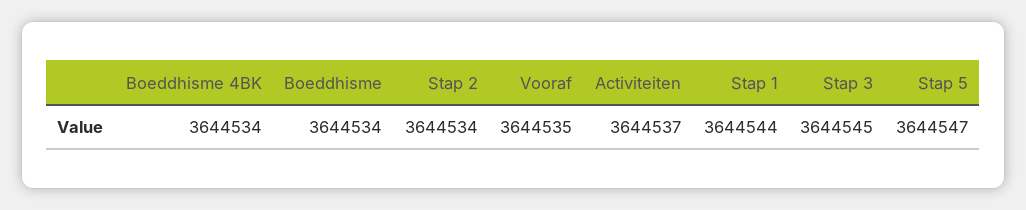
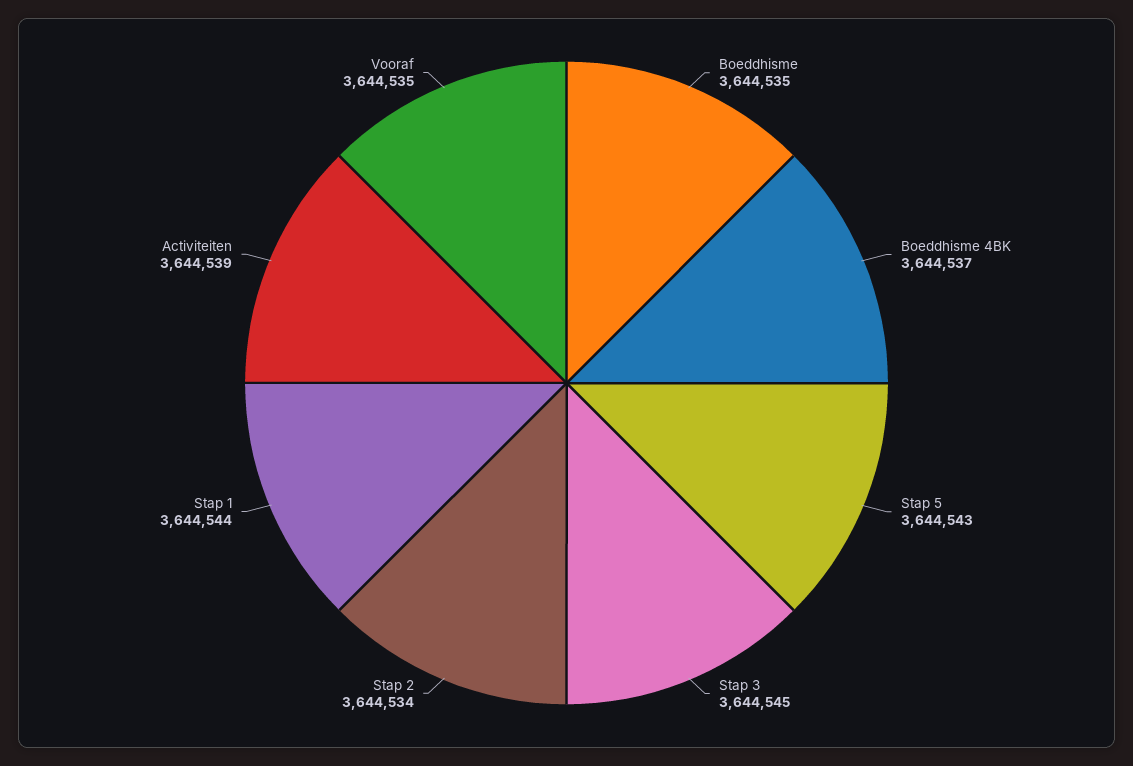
  {
-   "Boeddhisme 4BK": 3644534,
+   "Boeddhisme 4BK": 3644537,
-   "Boeddhisme": 3644534,
+   "Boeddhisme": 3644535,
    "Stap 2": 3644534,
    "Vooraf": 3644535,
-   "Activiteiten": 3644537,
+   "Activiteiten": 3644539,
    "Stap 1": 3644544,
    "Stap 3": 3644545,
-   "Stap 5": 3644547
+   "Stap 5": 3644543
  }

